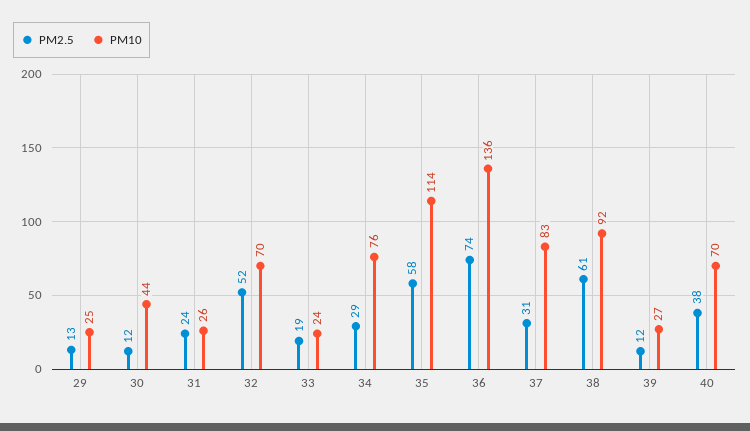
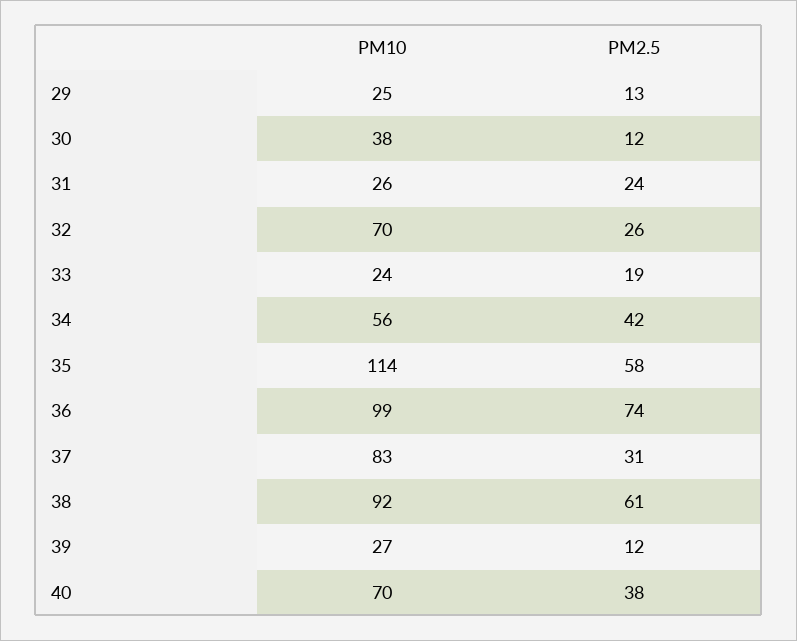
  {
    "PM2.5": {
      "29": 13,
      "30": 12,
      "31": 24,
-     "32": 52,
+     "32": 26,
      "33": 19,
-     "34": 29,
+     "34": 42,
      "35": 58,
      "36": 74,
      "37": 31,
      "38": 61,
      "39": 12,
      "40": 38
    },
    "PM10": {
      "29": 25,
-     "30": 44,
+     "30": 38,
      "31": 26,
      "32": 70,
      "33": 24,
-     "34": 76,
+     "34": 56,
      "35": 114,
-     "36": 136,
+     "36": 99,
      "37": 83,
      "38": 92,
      "39": 27,
      "40": 70
    }
  }

